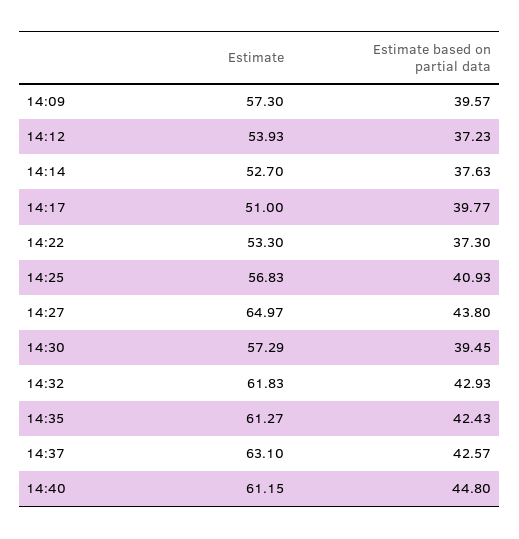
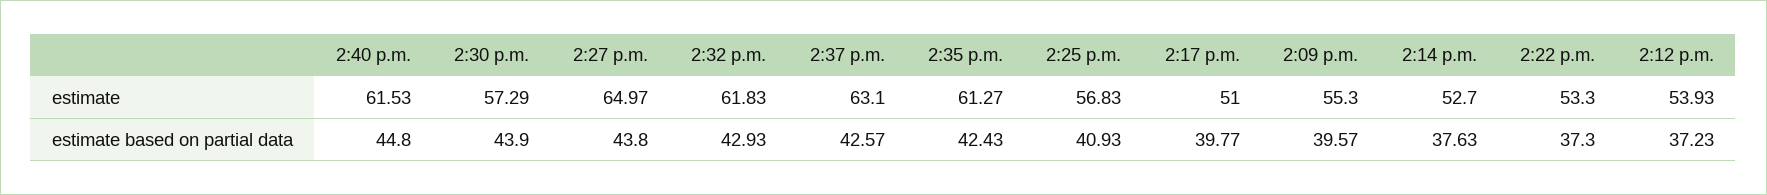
  {
    "Estimate": {
-     "14:09": 57.3,
+     "14:09": 55.3,
      "14:12": 53.93,
      "14:14": 52.7,
      "14:17": 51,
      "14:22": 53.3,
      "14:25": 56.83,
      "14:27": 64.97,
      "14:30": 57.29,
      "14:32": 61.83,
      "14:35": 61.27,
      "14:37": 63.1,
-     "14:40": 61.15
+     "14:40": 61.53
    },
    "Estimate based on partial data": {
      "14:09": 39.57,
      "14:12": 37.23,
      "14:14": 37.63,
      "14:17": 39.77,
      "14:22": 37.3,
      "14:25": 40.93,
      "14:27": 43.8,
-     "14:30": 39.45,
+     "14:30": 43.9,
      "14:32": 42.93,
      "14:35": 42.43,
      "14:37": 42.57,
      "14:40": 44.8
    }
  }

